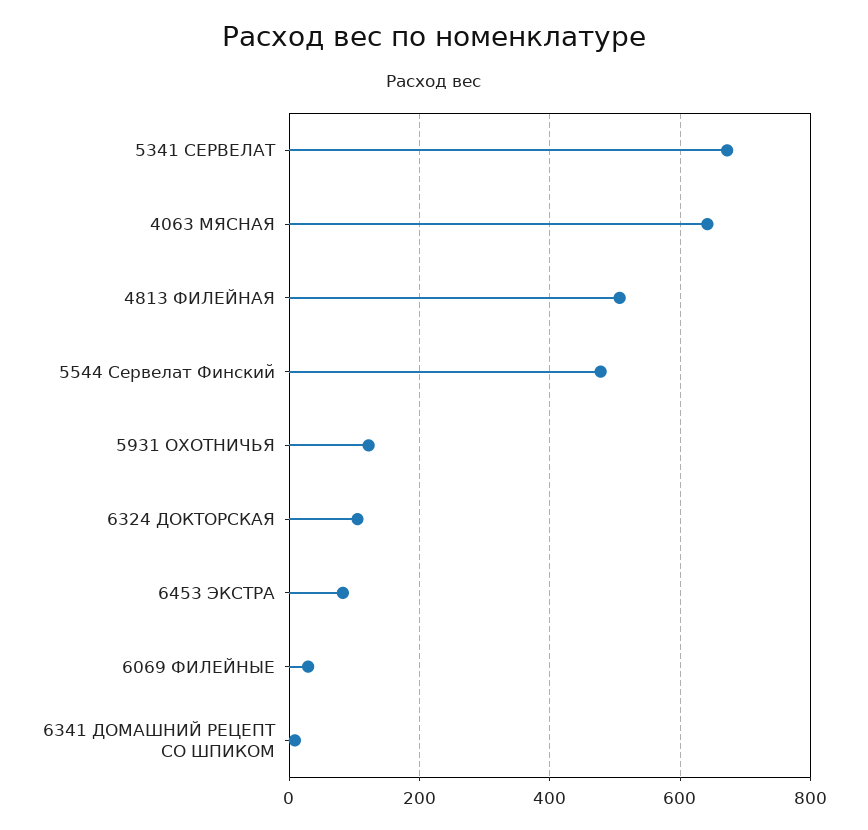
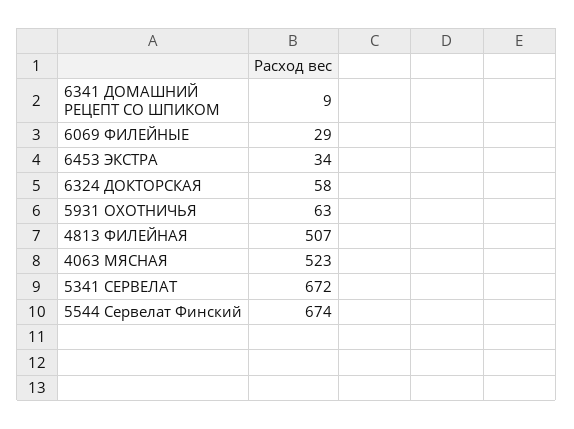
  {
    "5341 СЕРВЕЛАТ": 672,
-   "4063 МЯСНАЯ": 640,
+   "4063 МЯСНАЯ": 523,
    "4813 ФИЛЕЙНАЯ": 507,
-   "5544 Сервелат Финский": 480,
+   "5544 Сервелат Финский": 674,
-   "5931 ОХОТНИЧЬЯ": 120,
+   "5931 ОХОТНИЧЬЯ": 63,
-   "6324 ДОКТОРСКАЯ": 100,
+   "6324 ДОКТОРСКАЯ": 58,
-   "6453 ЭКСТРА": 80,
+   "6453 ЭКСТРА": 34,
    "6069 ФИЛЕЙНЫЕ": 29,
    "6341 ДОМАШНИЙ РЕЦЕПТ СО ШПИКОМ": 9
  }

